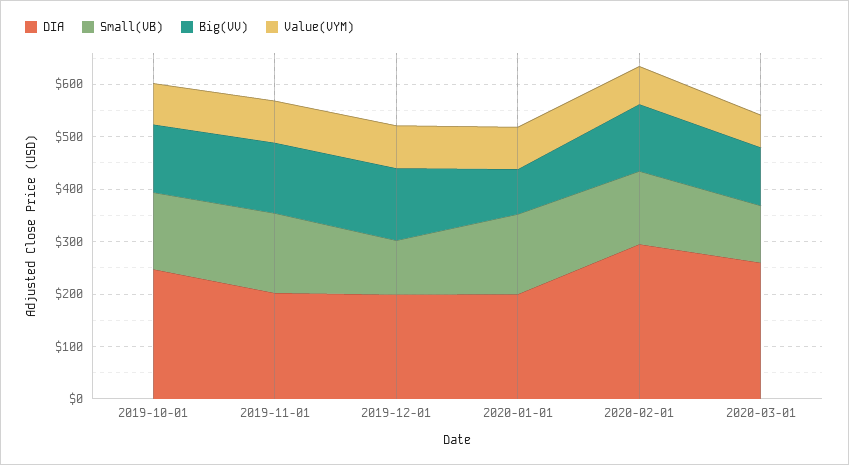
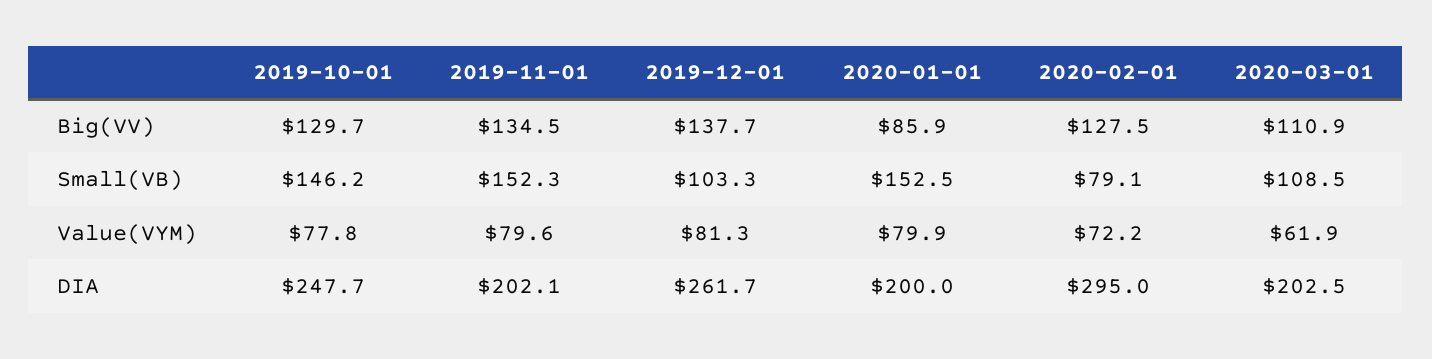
  {
    "DIA": {
      "2019-10-01": 247.7,
      "2019-11-01": 202.1,
-     "2019-12-01": 200,
+     "2019-12-01": 261.7,
      "2020-01-01": 200,
      "2020-02-01": 295,
-     "2020-03-01": 260
+     "2020-03-01": 202.5
    },
    "Small(VB)": {
      "2019-10-01": 146.2,
      "2019-11-01": 152.3,
      "2019-12-01": 103.3,
      "2020-01-01": 152.5,
-     "2020-02-01": 140,
+     "2020-02-01": 79.1,
      "2020-03-01": 108.5
    },
    "Big(VV)": {
      "2019-10-01": 129.7,
      "2019-11-01": 134.5,
      "2019-12-01": 137.7,
      "2020-01-01": 85.9,
      "2020-02-01": 127.5,
      "2020-03-01": 110.9
    },
    "Value(VYM)": {
      "2019-10-01": 77.8,
      "2019-11-01": 79.6,
      "2019-12-01": 81.3,
      "2020-01-01": 79.9,
      "2020-02-01": 72.2,
      "2020-03-01": 61.9
    }
  }

